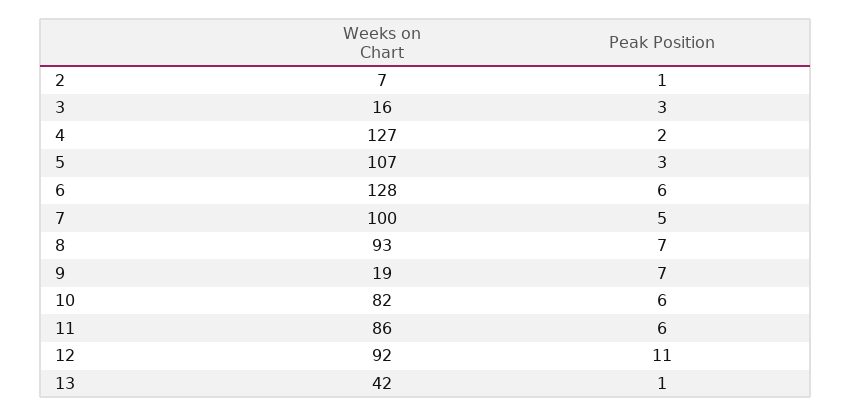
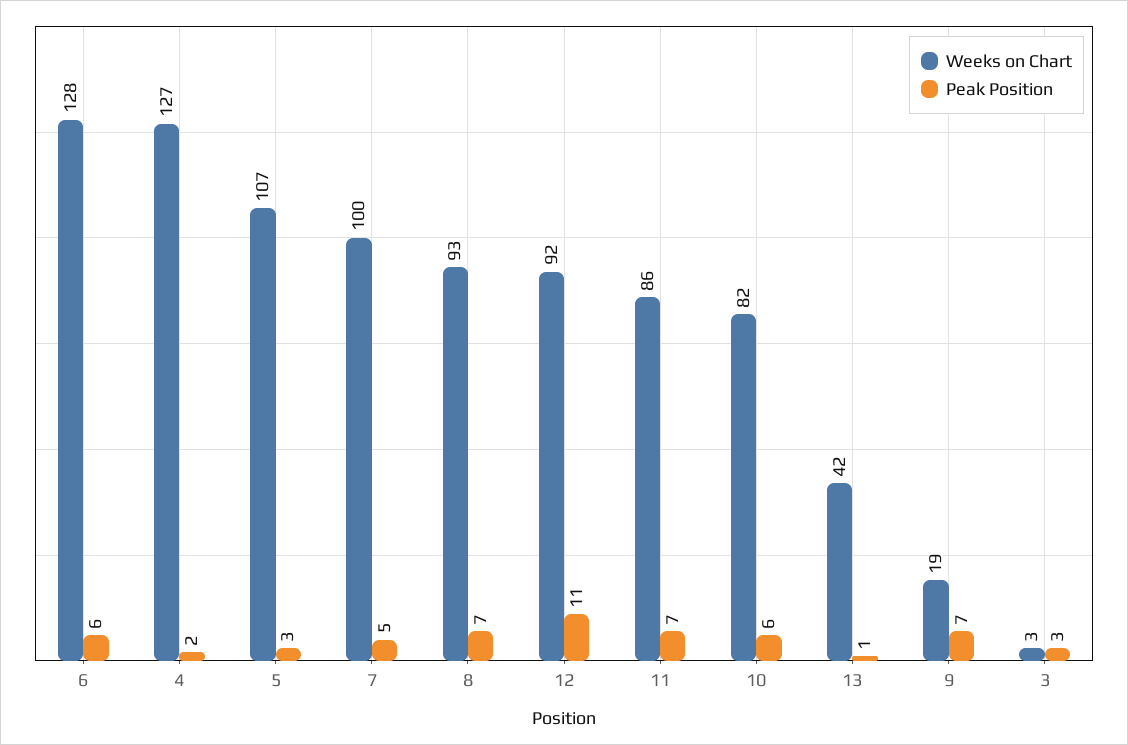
  {
    "Weeks on Chart": {
-     "2": 7,
-     "3": 16,
+     "3": 3,
      "4": 127,
      "5": 107,
      "6": 128,
      "7": 100,
      "8": 93,
      "9": 19,
      "10": 82,
      "11": 86,
      "12": 92,
      "13": 42
    },
    "Peak Position": {
-     "2": 1,
      "3": 3,
      "4": 2,
      "5": 3,
      "6": 6,
      "7": 5,
      "8": 7,
      "9": 7,
      "10": 6,
-     "11": 6,
+     "11": 7,
      "12": 11,
      "13": 1
    }
  }

